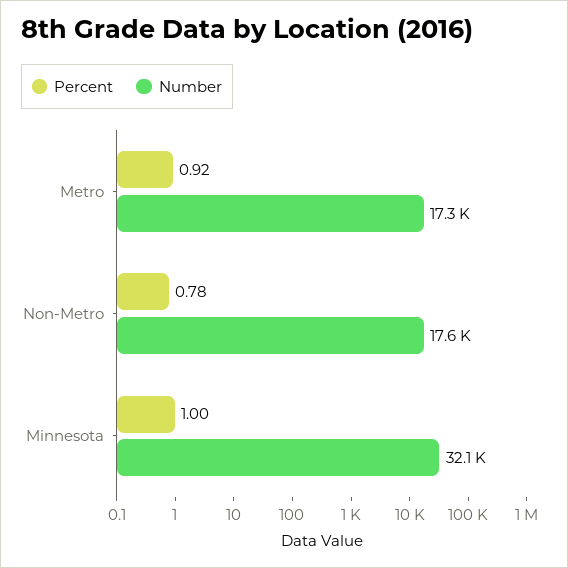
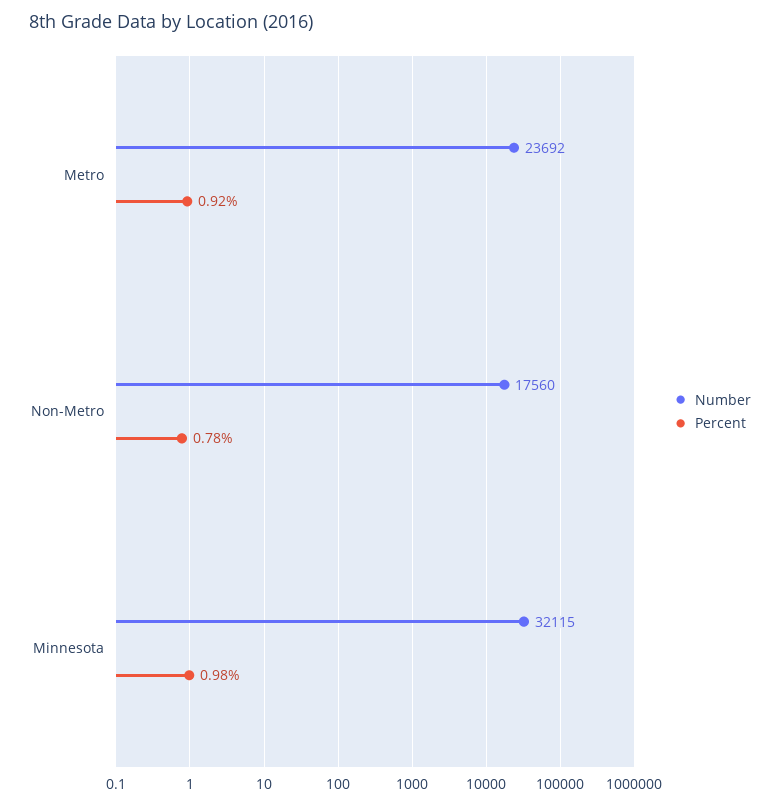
  {
    "Percent": {
      "Metro": 0.92,
      "Non-Metro": 0.78,
-     "Minnesota": 1
+     "Minnesota": 0.98
    },
    "Number": {
-     "Metro": 17300,
+     "Metro": 23692,
      "Non-Metro": 17560,
      "Minnesota": 32115
    }
  }

